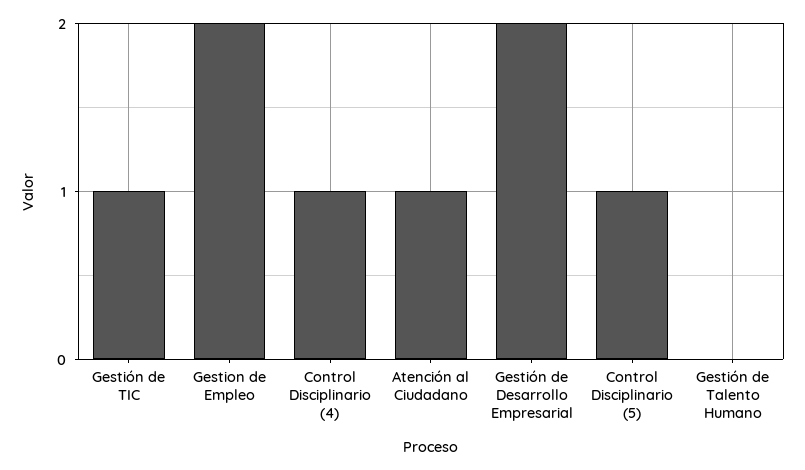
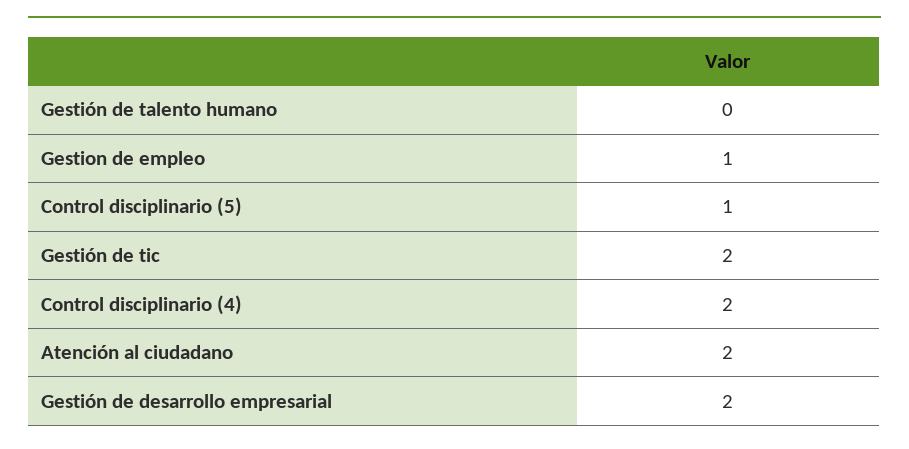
  {
-   "Gestión de TIC": 1,
+   "Gestión de TIC": 2,
-   "Gestion de Empleo": 2,
+   "Gestion de Empleo": 1,
-   "Control Disciplinario (4)": 1,
+   "Control Disciplinario (4)": 2,
-   "Atención al Ciudadano": 1,
+   "Atención al Ciudadano": 2,
    "Gestión de Desarrollo Empresarial": 2,
    "Control Disciplinario (5)": 1,
    "Gestión de Talento Humano": 0
  }

